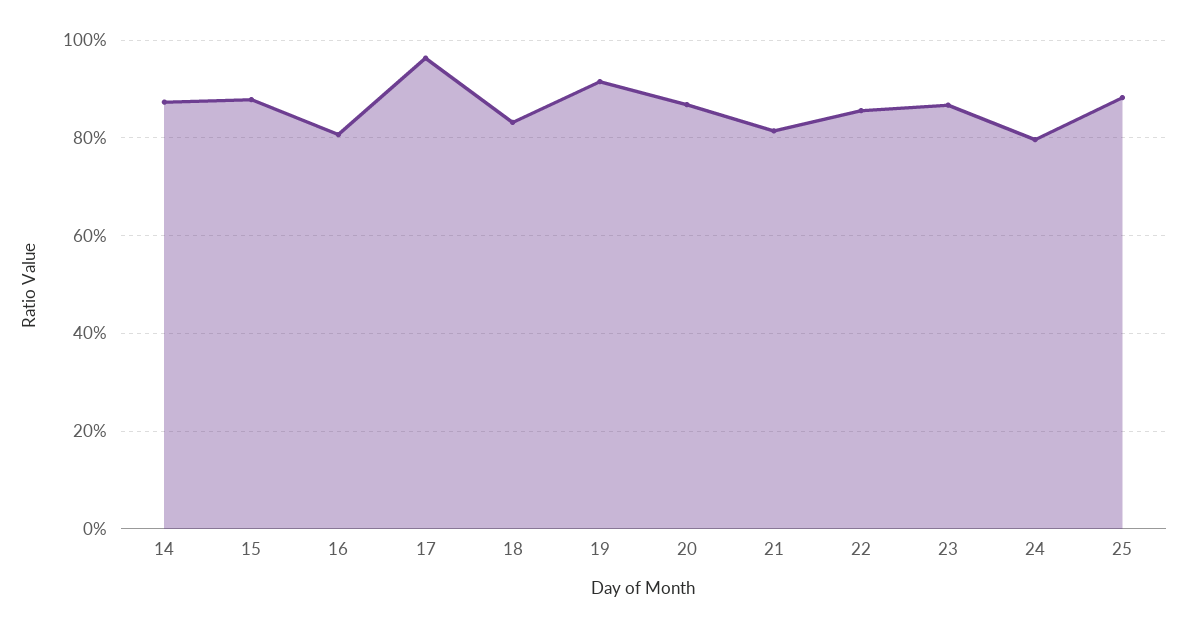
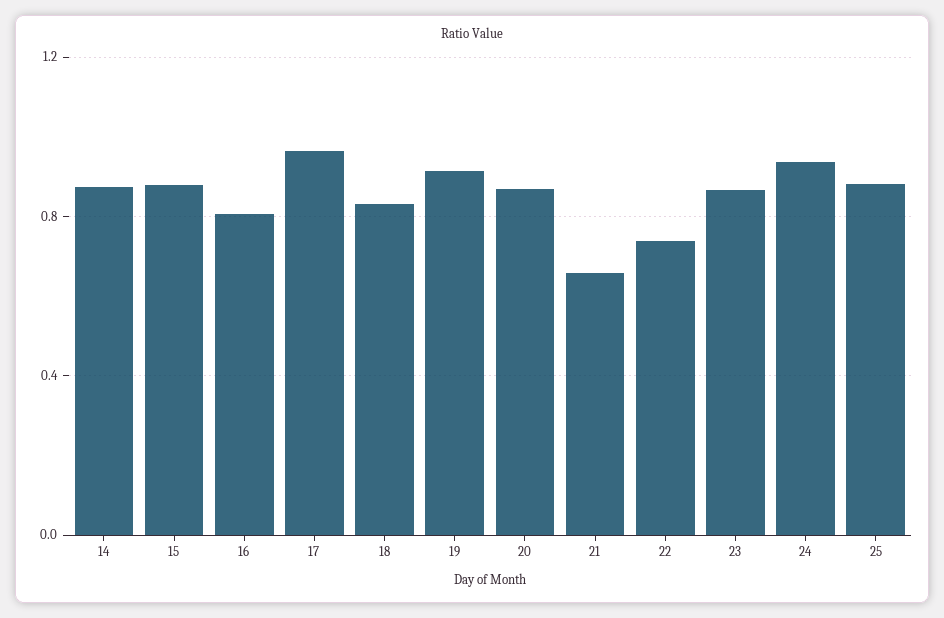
  {
    "14": 0.88,
    "15": 0.88,
    "16": 0.8,
    "17": 0.96,
    "18": 0.84,
    "19": 0.92,
    "20": 0.86,
-   "21": 0.82,
+   "21": 0.65,
-   "22": 0.86,
+   "22": 0.75,
    "23": 0.86,
-   "24": 0.8,
+   "24": 0.95,
    "25": 0.88
  }

